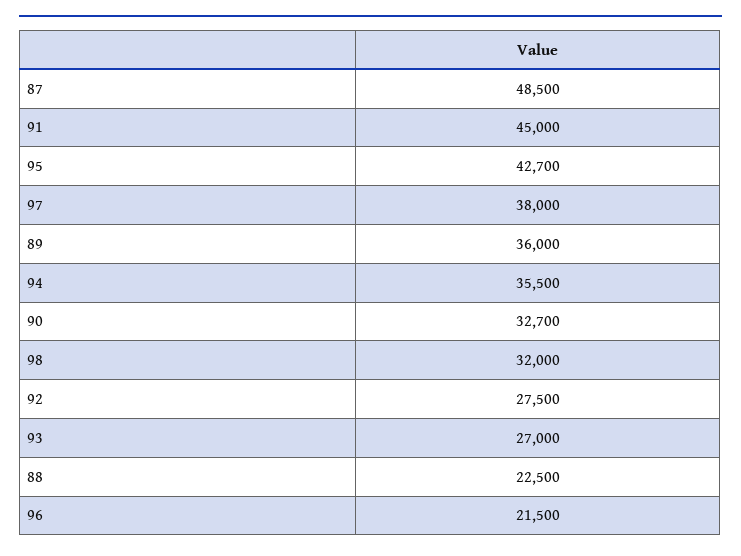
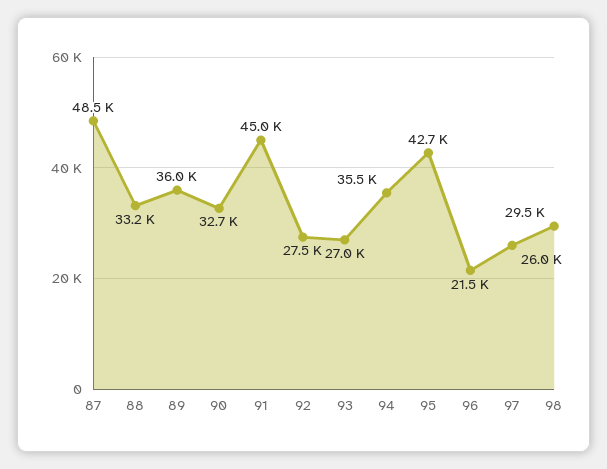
  {
    "87": 48500,
    "91": 45000,
    "95": 42700,
-   "97": 38000,
+   "97": 26000,
    "89": 36000,
    "94": 35500,
    "90": 32700,
-   "98": 32000,
+   "98": 29500,
    "92": 27500,
    "93": 27000,
-   "88": 22500,
+   "88": 33200,
    "96": 21500
  }

